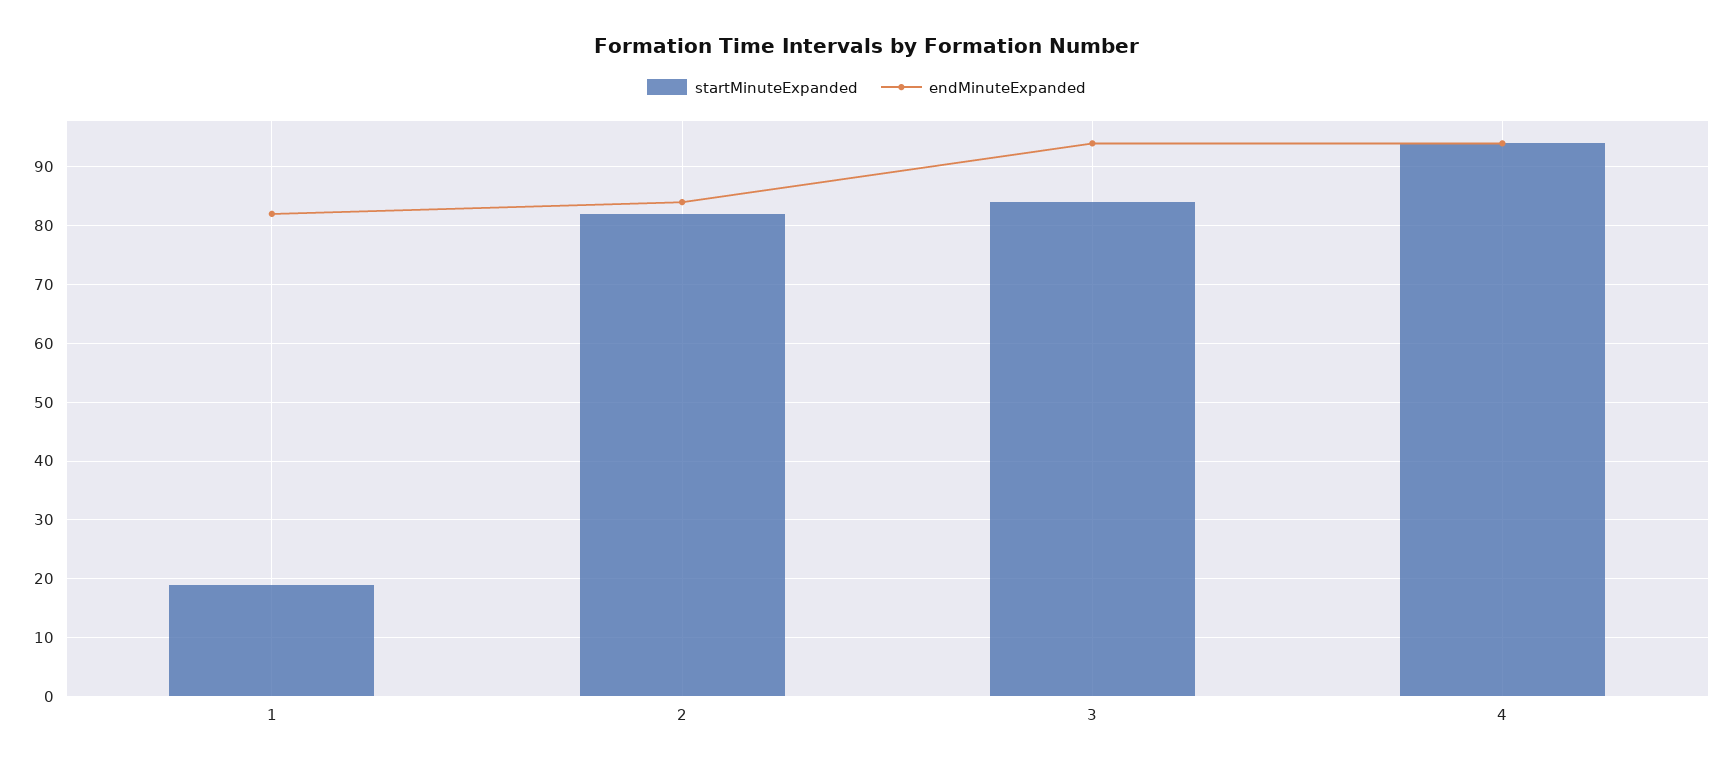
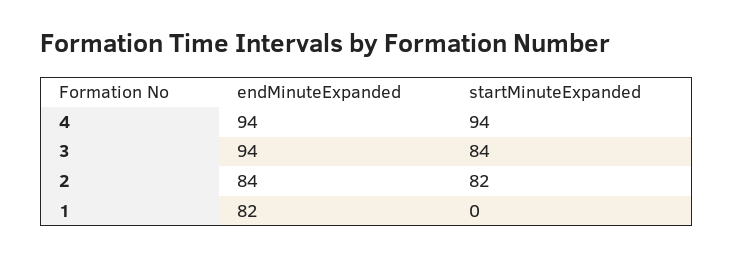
  {
    "startMinuteExpanded": {
-     "1": 20,
+     "1": 0,
      "2": 82,
      "3": 84,
      "4": 94
    },
    "endMinuteExpanded": {
      "1": 82,
      "2": 84,
      "3": 94,
      "4": 94
    }
  }

